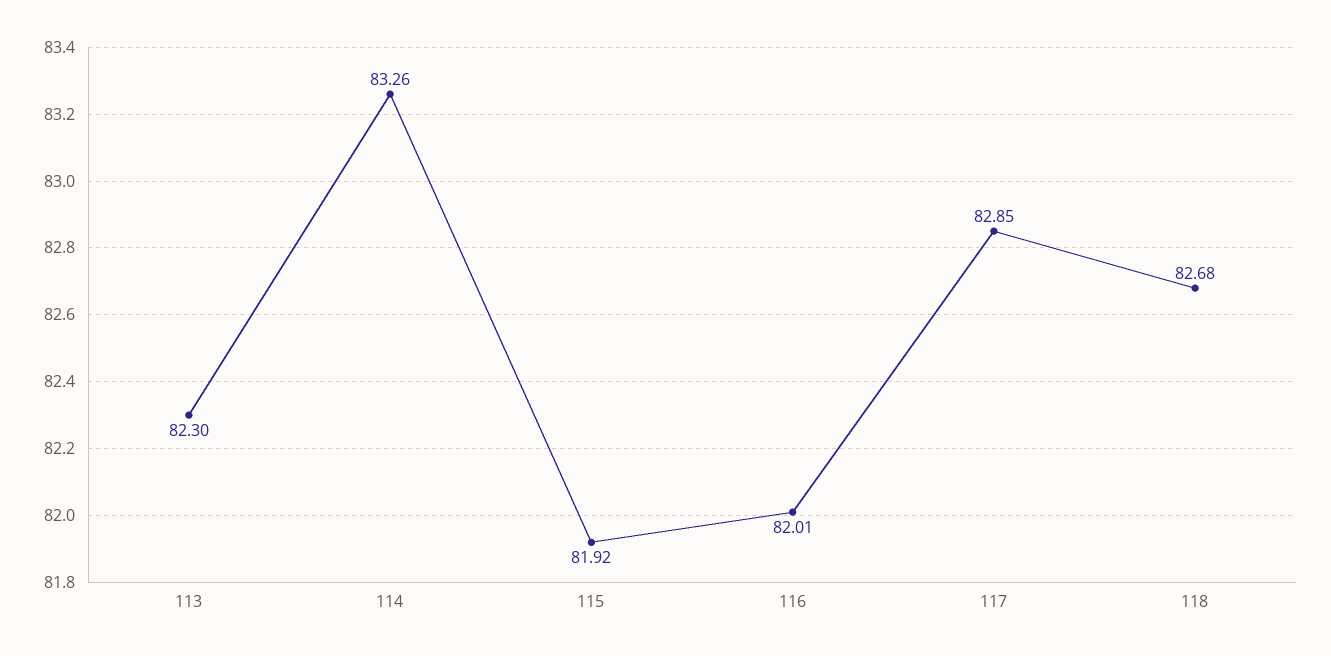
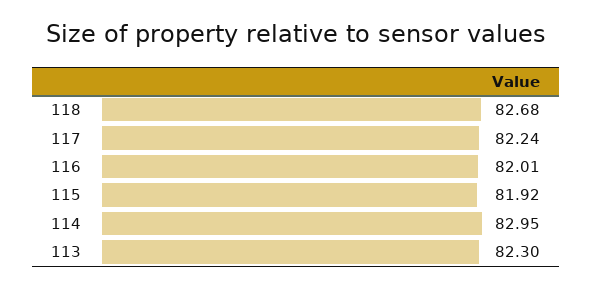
  {
    "113": 82.3,
-   "114": 83.26,
+   "114": 82.95,
    "115": 81.92,
    "116": 82.01,
-   "117": 82.85,
+   "117": 82.24,
    "118": 82.68
  }

